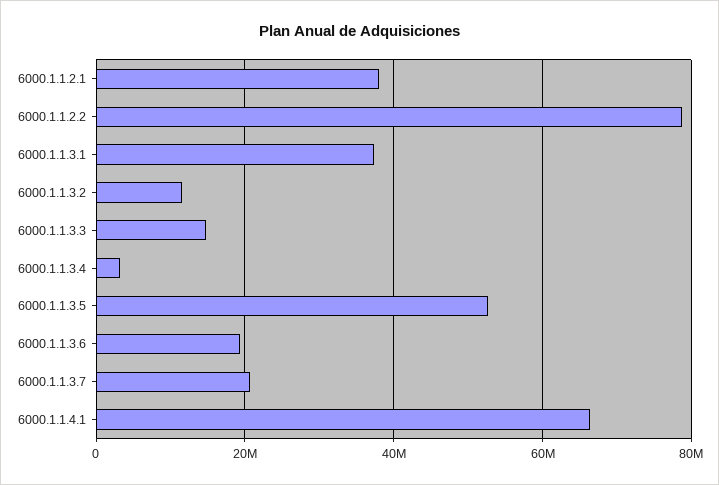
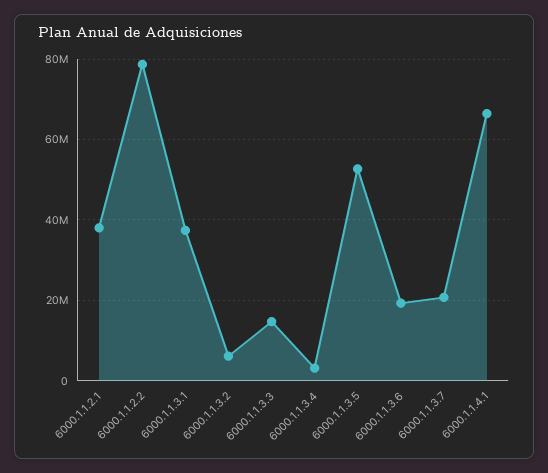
  {
    "6000.1.1.2.1": 38000000,
    "6000.1.1.2.2": 78000000,
    "6000.1.1.3.1": 38000000,
-   "6000.1.1.3.2": 12000000,
+   "6000.1.1.3.2": 6000000,
    "6000.1.1.3.3": 14000000,
    "6000.1.1.3.4": 4000000,
    "6000.1.1.3.5": 52000000,
    "6000.1.1.3.6": 20000000,
    "6000.1.1.3.7": 20000000,
    "6000.1.1.4.1": 66000000
  }

